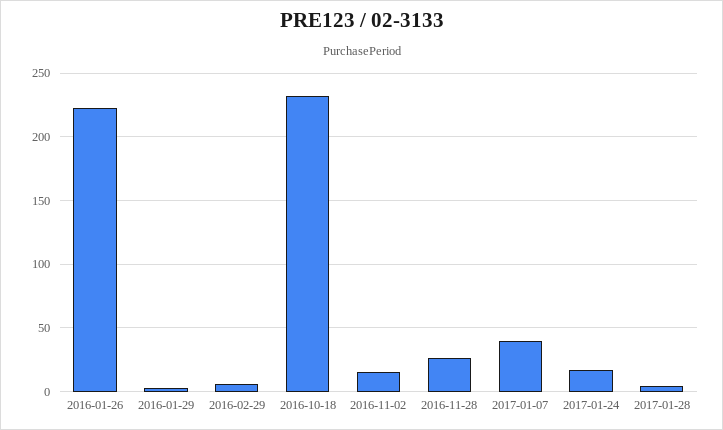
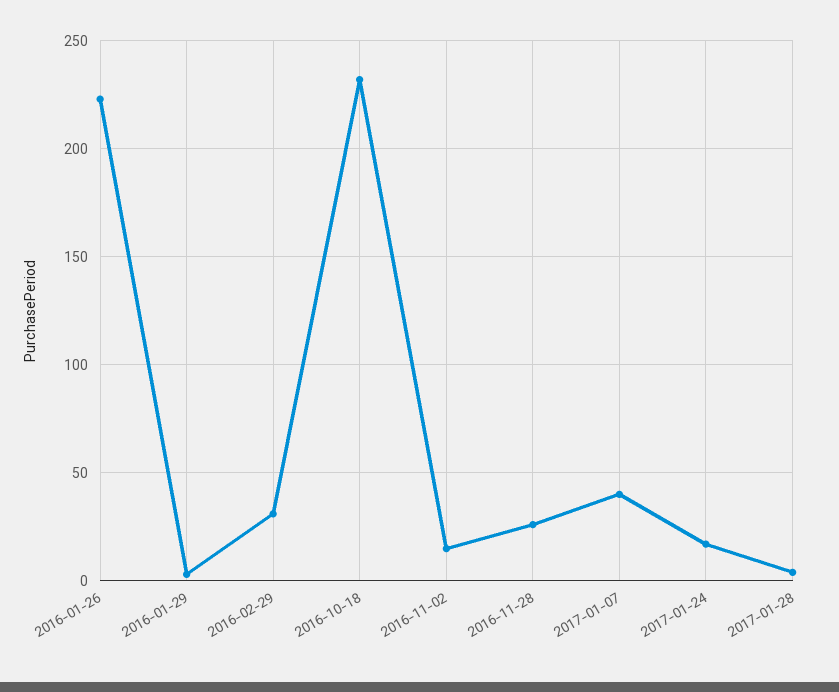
  {
    "2016-01-26": 225,
    "2016-01-29": 5,
-   "2016-02-29": 5,
+   "2016-02-29": 30,
    "2016-10-18": 230,
    "2016-11-02": 15,
    "2016-11-28": 25,
    "2017-01-07": 40,
    "2017-01-24": 15,
    "2017-01-28": 5
  }

